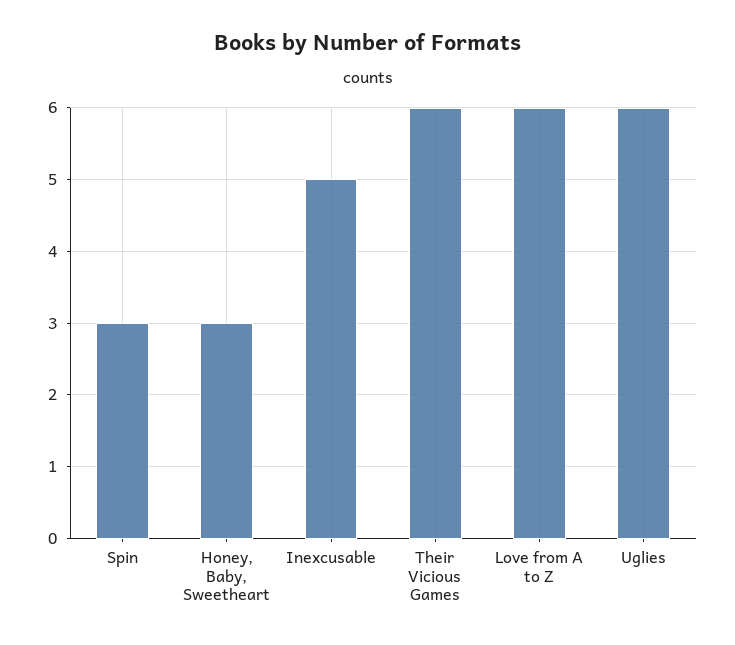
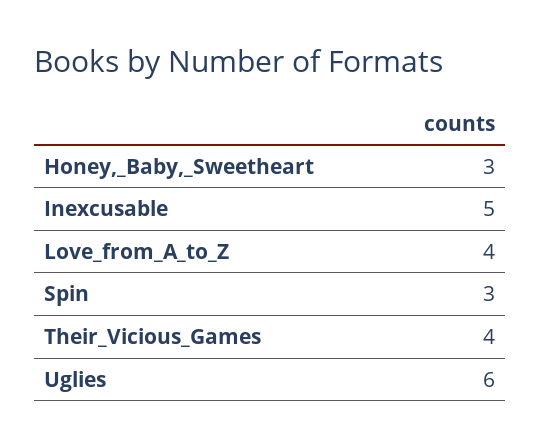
  {
    "Spin": 3,
    "Honey, Baby, Sweetheart": 3,
    "Inexcusable": 5,
-   "Their Vicious Games": 6,
+   "Their Vicious Games": 4,
-   "Love from A to Z": 6,
+   "Love from A to Z": 4,
    "Uglies": 6
  }

